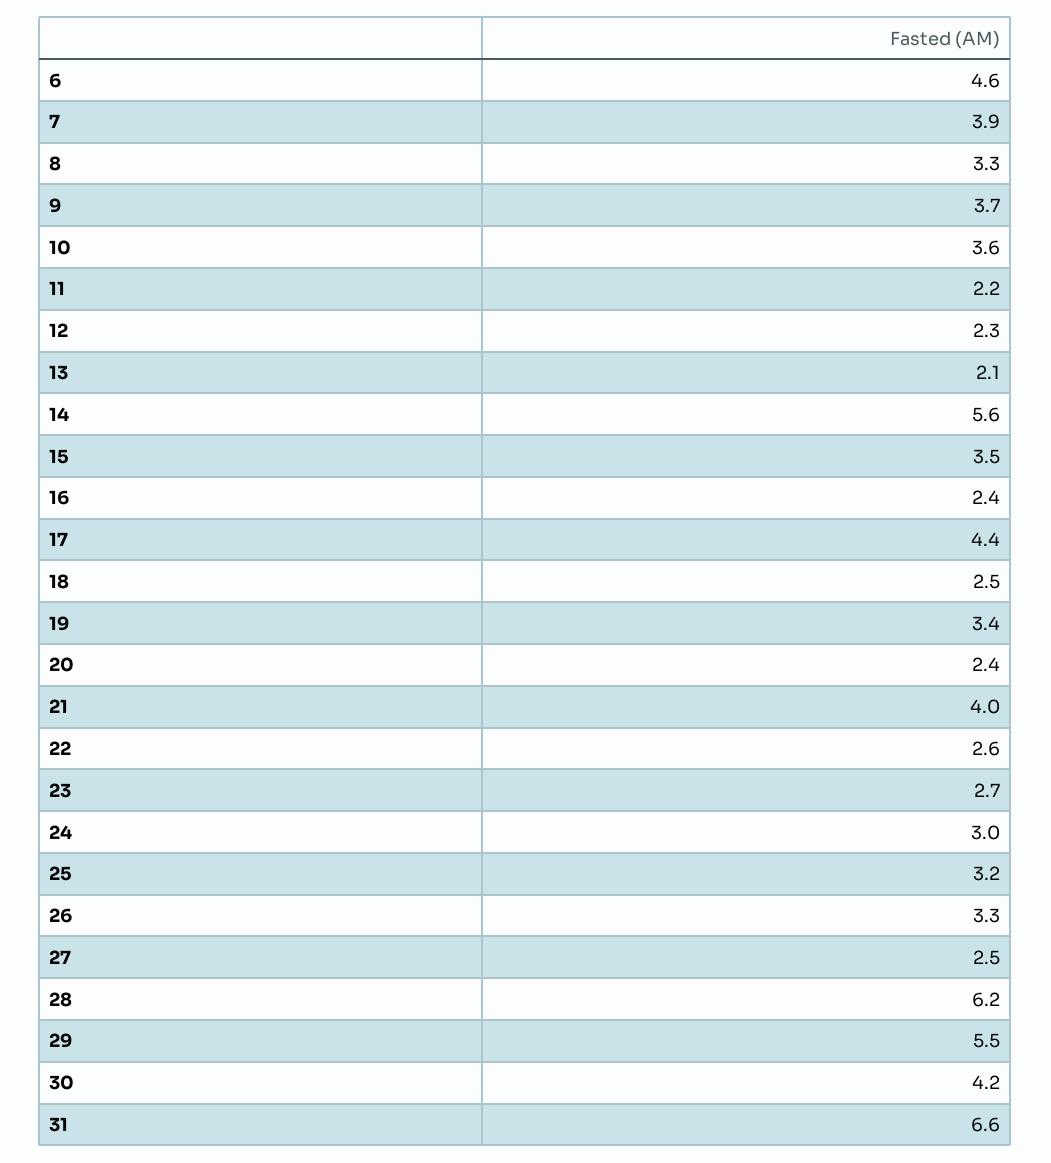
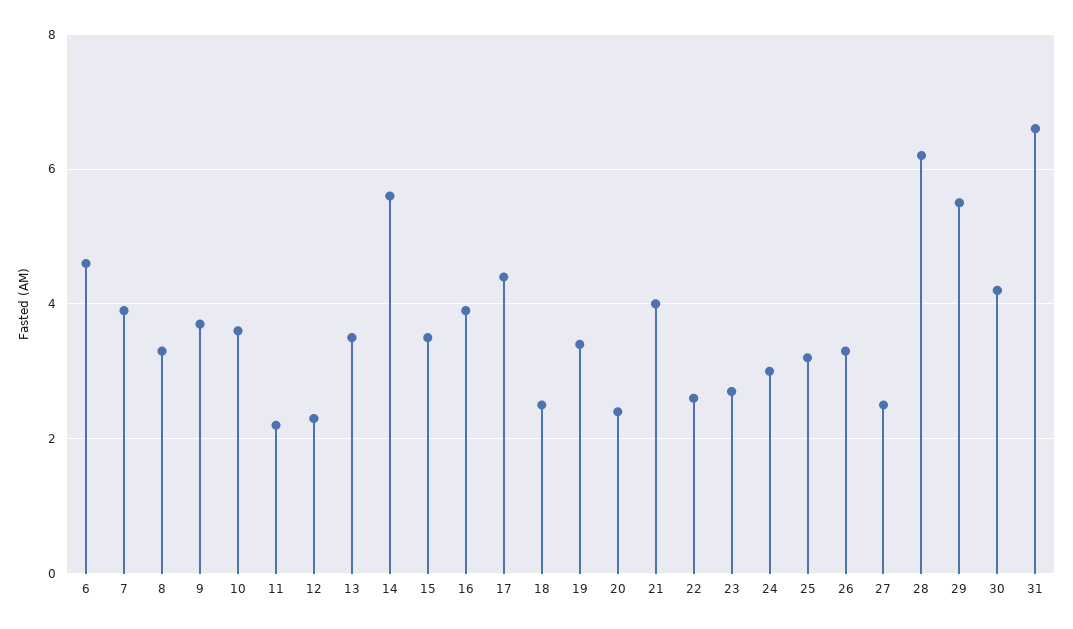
  {
    "6": 4.6,
    "7": 3.9,
    "8": 3.3,
    "9": 3.7,
    "10": 3.6,
    "11": 2.2,
    "12": 2.3,
-   "13": 2.1,
+   "13": 3.5,
    "14": 5.6,
    "15": 3.5,
-   "16": 2.4,
+   "16": 4,
    "17": 4.4,
    "18": 2.5,
    "19": 3.4,
    "20": 2.4,
    "21": 4,
    "22": 2.6,
    "23": 2.7,
    "24": 3,
    "25": 3.2,
    "26": 3.3,
    "27": 2.5,
    "28": 6.2,
    "29": 5.5,
    "30": 4.2,
    "31": 6.6
  }

